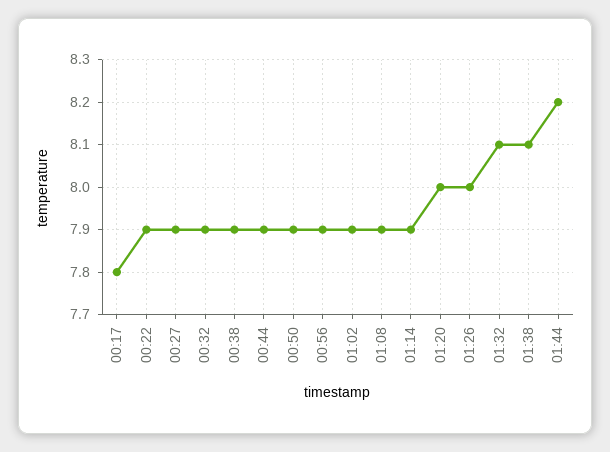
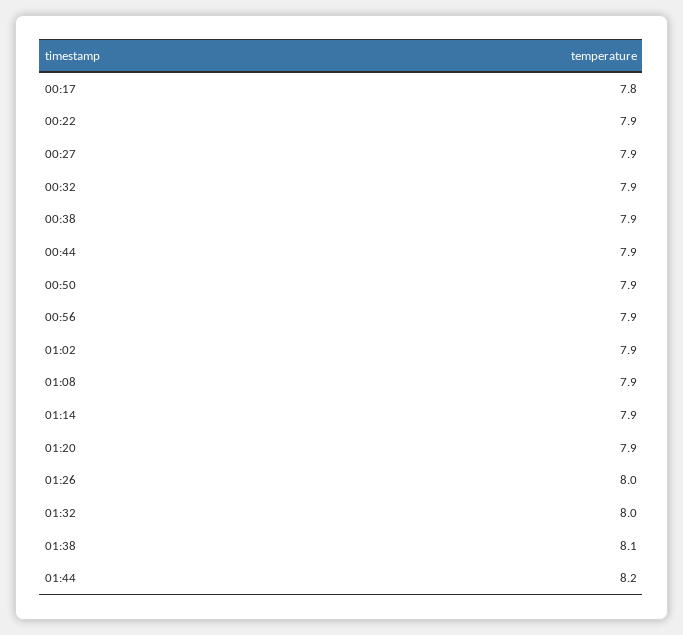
  {
    "00:17": 7.8,
    "00:22": 7.9,
    "00:27": 7.9,
    "00:32": 7.9,
    "00:38": 7.9,
    "00:44": 7.9,
    "00:50": 7.9,
    "00:56": 7.9,
    "01:02": 7.9,
    "01:08": 7.9,
    "01:14": 7.9,
-   "01:20": 8,
+   "01:20": 7.9,
    "01:26": 8,
-   "01:32": 8.1,
+   "01:32": 8,
    "01:38": 8.1,
    "01:44": 8.2
  }

